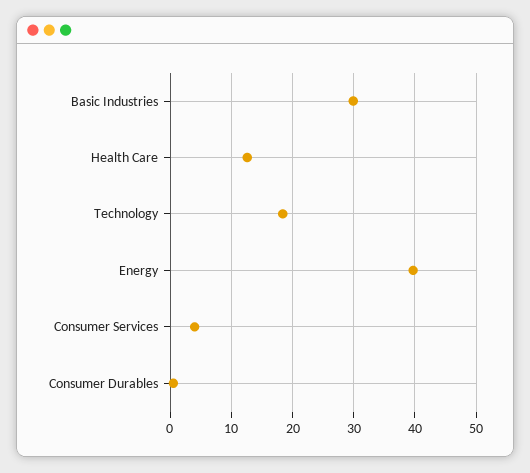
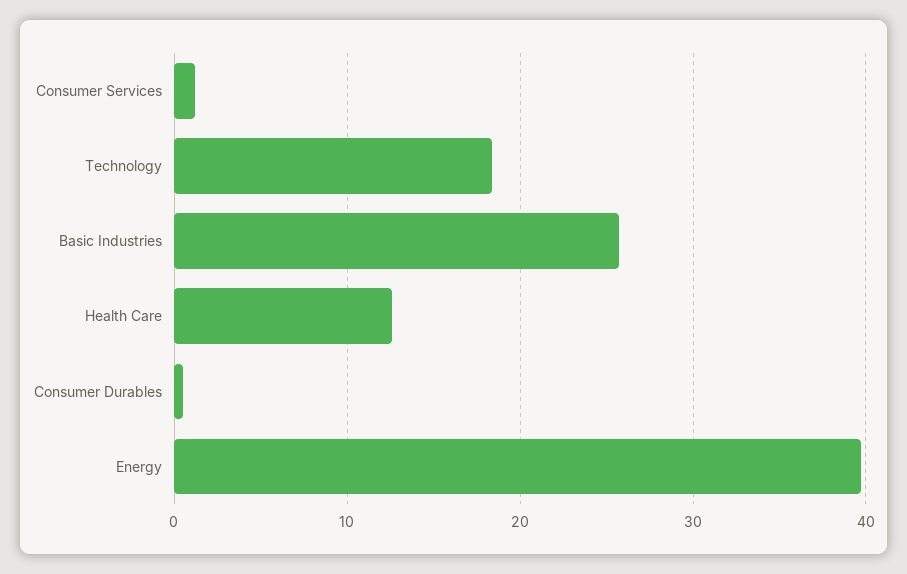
  {
-   "Basic Industries": 30,
+   "Basic Industries": 26,
    "Health Care": 13,
    "Technology": 18,
    "Energy": 40,
-   "Consumer Services": 4,
+   "Consumer Services": 1,
    "Consumer Durables": 1
  }

